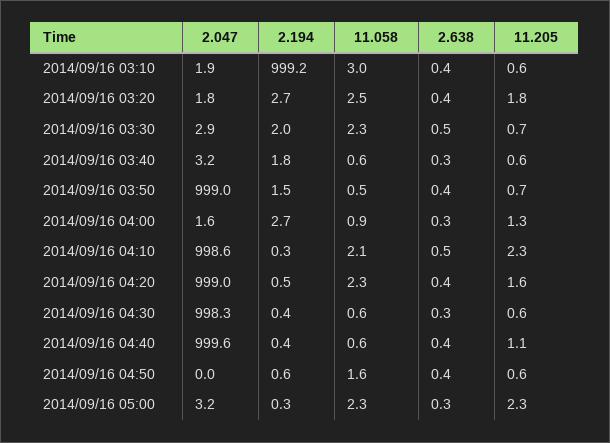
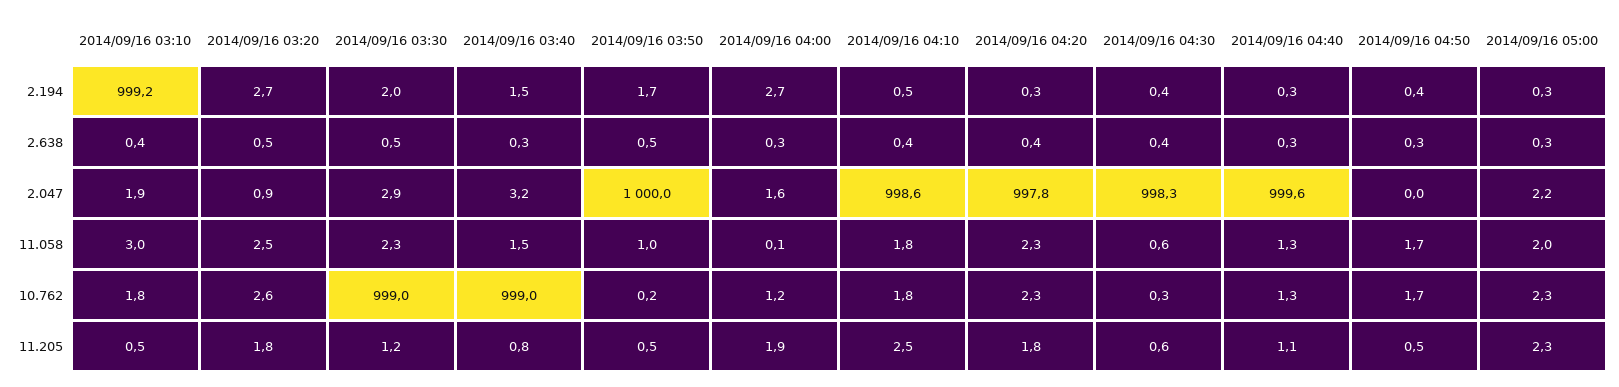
  {
    "2.047": {
      "2014/09/16 03:10": 1.9,
-     "2014/09/16 03:20": 1.8,
+     "2014/09/16 03:20": 0.9,
      "2014/09/16 03:30": 2.9,
      "2014/09/16 03:40": 3.2,
-     "2014/09/16 03:50": 999,
+     "2014/09/16 03:50": 1000,
      "2014/09/16 04:00": 1.6,
      "2014/09/16 04:10": 998.6,
-     "2014/09/16 04:20": 999,
+     "2014/09/16 04:20": 997.8,
      "2014/09/16 04:30": 998.3,
      "2014/09/16 04:40": 999.6,
      "2014/09/16 04:50": 0,
-     "2014/09/16 05:00": 3.2
+     "2014/09/16 05:00": 2.2
    },
    "2.194": {
      "2014/09/16 03:10": 999.2,
      "2014/09/16 03:20": 2.7,
      "2014/09/16 03:30": 2,
-     "2014/09/16 03:40": 1.8,
+     "2014/09/16 03:40": 1.5,
-     "2014/09/16 03:50": 1.5,
+     "2014/09/16 03:50": 1.7,
      "2014/09/16 04:00": 2.7,
-     "2014/09/16 04:10": 0.3,
+     "2014/09/16 04:10": 0.5,
-     "2014/09/16 04:20": 0.5,
+     "2014/09/16 04:20": 0.3,
      "2014/09/16 04:30": 0.4,
-     "2014/09/16 04:40": 0.4,
+     "2014/09/16 04:40": 0.3,
-     "2014/09/16 04:50": 0.6,
+     "2014/09/16 04:50": 0.4,
      "2014/09/16 05:00": 0.3
    },
    "11.058": {
      "2014/09/16 03:10": 3,
      "2014/09/16 03:20": 2.5,
      "2014/09/16 03:30": 2.3,
-     "2014/09/16 03:40": 0.6,
+     "2014/09/16 03:40": 1.5,
-     "2014/09/16 03:50": 0.5,
+     "2014/09/16 03:50": 1,
-     "2014/09/16 04:00": 0.9,
+     "2014/09/16 04:00": 0.1,
-     "2014/09/16 04:10": 2.1,
+     "2014/09/16 04:10": 1.8,
      "2014/09/16 04:20": 2.3,
      "2014/09/16 04:30": 0.6,
-     "2014/09/16 04:40": 0.6,
+     "2014/09/16 04:40": 1.3,
-     "2014/09/16 04:50": 1.6,
+     "2014/09/16 04:50": 1.7,
-     "2014/09/16 05:00": 2.3
+     "2014/09/16 05:00": 2
    },
    "2.638": {
      "2014/09/16 03:10": 0.4,
-     "2014/09/16 03:20": 0.4,
+     "2014/09/16 03:20": 0.5,
      "2014/09/16 03:30": 0.5,
      "2014/09/16 03:40": 0.3,
-     "2014/09/16 03:50": 0.4,
+     "2014/09/16 03:50": 0.5,
      "2014/09/16 04:00": 0.3,
-     "2014/09/16 04:10": 0.5,
+     "2014/09/16 04:10": 0.4,
      "2014/09/16 04:20": 0.4,
-     "2014/09/16 04:30": 0.3,
+     "2014/09/16 04:30": 0.4,
-     "2014/09/16 04:40": 0.4,
+     "2014/09/16 04:40": 0.3,
-     "2014/09/16 04:50": 0.4,
+     "2014/09/16 04:50": 0.3,
      "2014/09/16 05:00": 0.3
    },
    "11.205": {
-     "2014/09/16 03:10": 0.6,
+     "2014/09/16 03:10": 0.5,
      "2014/09/16 03:20": 1.8,
-     "2014/09/16 03:30": 0.7,
+     "2014/09/16 03:30": 1.2,
-     "2014/09/16 03:40": 0.6,
+     "2014/09/16 03:40": 0.8,
-     "2014/09/16 03:50": 0.7,
+     "2014/09/16 03:50": 0.5,
-     "2014/09/16 04:00": 1.3,
+     "2014/09/16 04:00": 1.9,
-     "2014/09/16 04:10": 2.3,
+     "2014/09/16 04:10": 2.5,
-     "2014/09/16 04:20": 1.6,
+     "2014/09/16 04:20": 1.8,
      "2014/09/16 04:30": 0.6,
      "2014/09/16 04:40": 1.1,
-     "2014/09/16 04:50": 0.6,
+     "2014/09/16 04:50": 0.5,
      "2014/09/16 05:00": 2.3
-   }
+   },
+   "10.762": {
+     "2014/09/16 03:10": 1.8,
+     "2014/09/16 03:20": 2.6,
+     "2014/09/16 03:30": 999,
+     "2014/09/16 03:40": 999,
+     "2014/09/16 03:50": 0.2,
+     "2014/09/16 04:00": 1.2,
+     "2014/09/16 04:10": 1.8,
+     "2014/09/16 04:20": 2.3,
+     "2014/09/16 04:30": 0.3,
+     "2014/09/16 04:40": 1.3,
+     "2014/09/16 04:50": 1.7,
+     "2014/09/16 05:00": 2.3
+   }
  }

